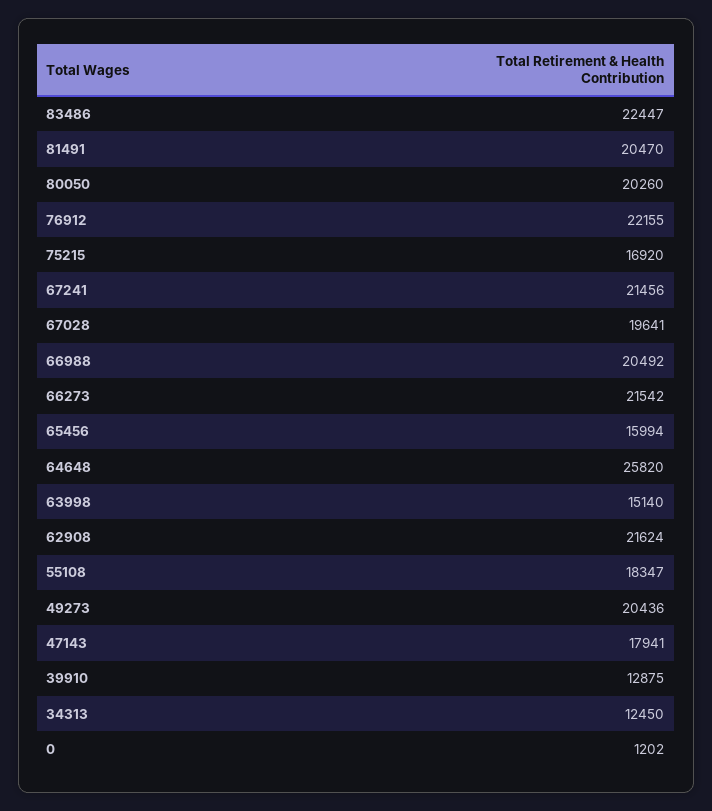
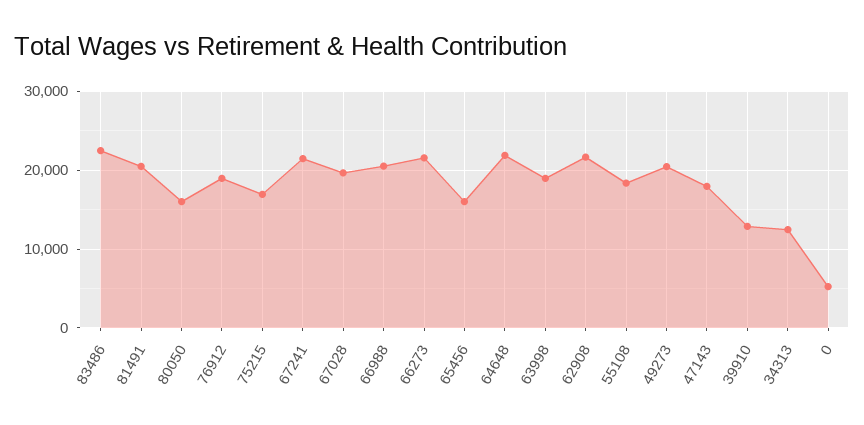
  {
    "83486": 22447,
    "81491": 20470,
-   "80050": 20260,
+   "80050": 16000,
-   "76912": 22155,
+   "76912": 19000,
    "75215": 16920,
    "67241": 21456,
    "67028": 19641,
    "66988": 20492,
    "66273": 21542,
    "65456": 15994,
-   "64648": 25820,
+   "64648": 22000,
-   "63998": 15140,
+   "63998": 19000,
    "62908": 21624,
    "55108": 18347,
    "49273": 20436,
    "47143": 17941,
    "39910": 12875,
    "34313": 12450,
-   "0": 1202
+   "0": 5000
  }

